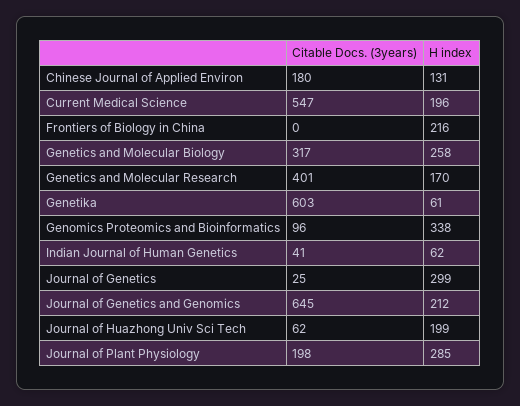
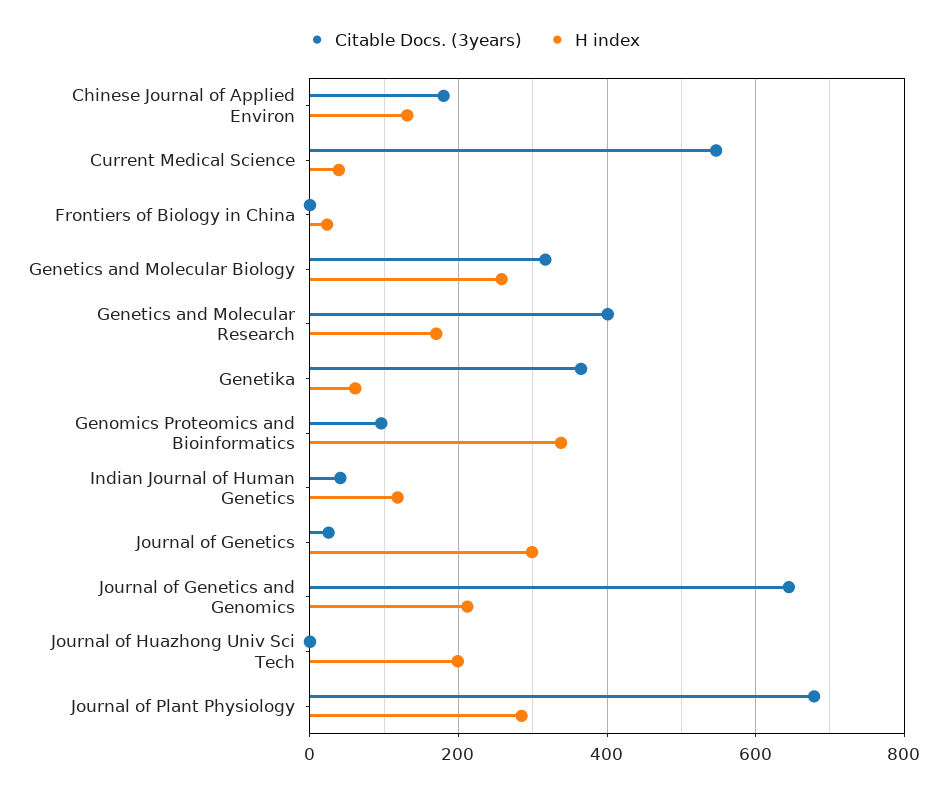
  {
    "Citable Docs. (3years)": {
      "Chinese Journal of Applied Environ": 180,
      "Current Medical Science": 547,
      "Frontiers of Biology in China": 0,
      "Genetics and Molecular Biology": 317,
      "Genetics and Molecular Research": 401,
-     "Genetika": 603,
+     "Genetika": 360,
      "Genomics Proteomics and Bioinformatics": 96,
      "Indian Journal of Human Genetics": 41,
      "Journal of Genetics": 25,
      "Journal of Genetics and Genomics": 645,
-     "Journal of Huazhong Univ Sci Tech": 62,
+     "Journal of Huazhong Univ Sci Tech": 0,
-     "Journal of Plant Physiology": 198
+     "Journal of Plant Physiology": 680
    },
    "H index": {
      "Chinese Journal of Applied Environ": 131,
-     "Current Medical Science": 196,
+     "Current Medical Science": 40,
-     "Frontiers of Biology in China": 216,
+     "Frontiers of Biology in China": 20,
      "Genetics and Molecular Biology": 258,
      "Genetics and Molecular Research": 170,
      "Genetika": 61,
      "Genomics Proteomics and Bioinformatics": 338,
-     "Indian Journal of Human Genetics": 62,
+     "Indian Journal of Human Genetics": 120,
      "Journal of Genetics": 299,
      "Journal of Genetics and Genomics": 212,
      "Journal of Huazhong Univ Sci Tech": 199,
      "Journal of Plant Physiology": 285
    }
  }

